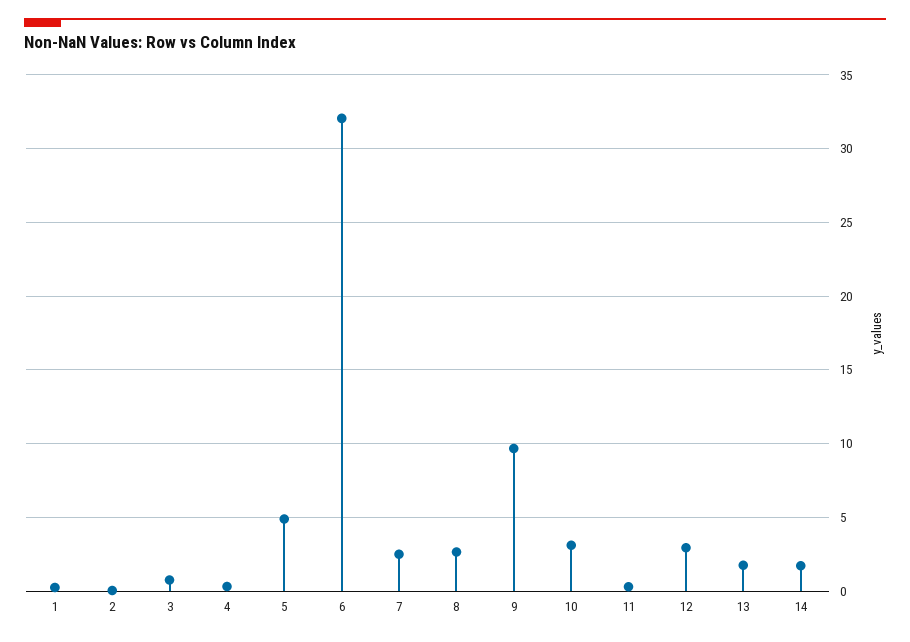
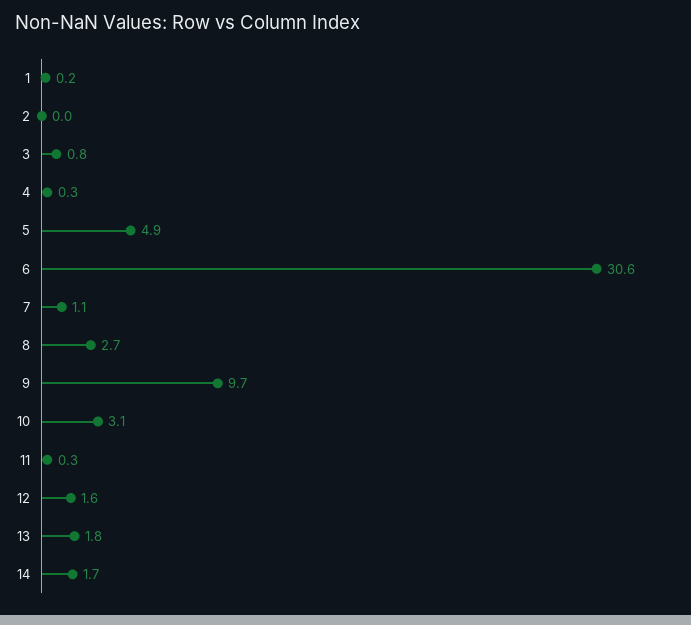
  {
    "1": 0.2,
    "2": 0,
    "3": 0.8,
    "4": 0.3,
    "5": 4.9,
-   "6": 32,
+   "6": 30.6,
-   "7": 2.5,
+   "7": 1.1,
    "8": 2.7,
    "9": 9.7,
    "10": 3.1,
    "11": 0.3,
-   "12": 3,
+   "12": 1.6,
    "13": 1.8,
    "14": 1.7
  }

